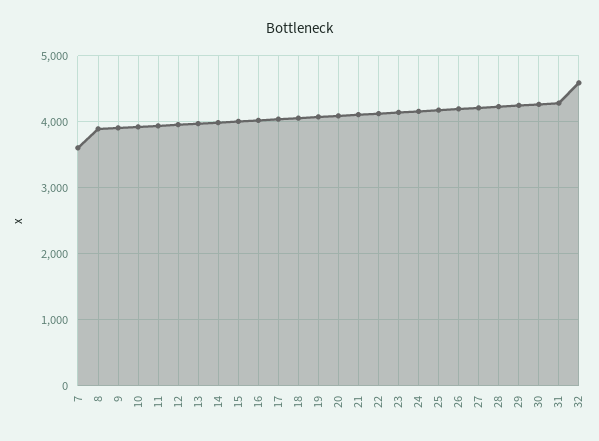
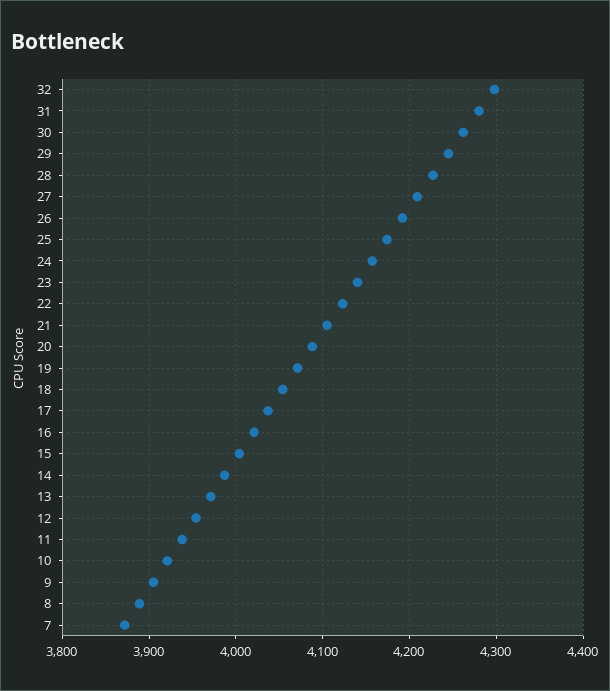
  {
-   "7": 3600,
+   "7": 3870,
    "8": 3890,
    "9": 3910,
    "10": 3920,
    "11": 3940,
    "12": 3950,
    "13": 3970,
    "14": 3990,
    "15": 4000,
    "16": 4020,
    "17": 4040,
    "18": 4050,
    "19": 4070,
    "20": 4090,
    "21": 4110,
    "22": 4120,
    "23": 4140,
    "24": 4160,
    "25": 4170,
    "26": 4190,
    "27": 4210,
    "28": 4230,
    "29": 4250,
    "30": 4260,
    "31": 4280,
-   "32": 4600
+   "32": 4300
  }

